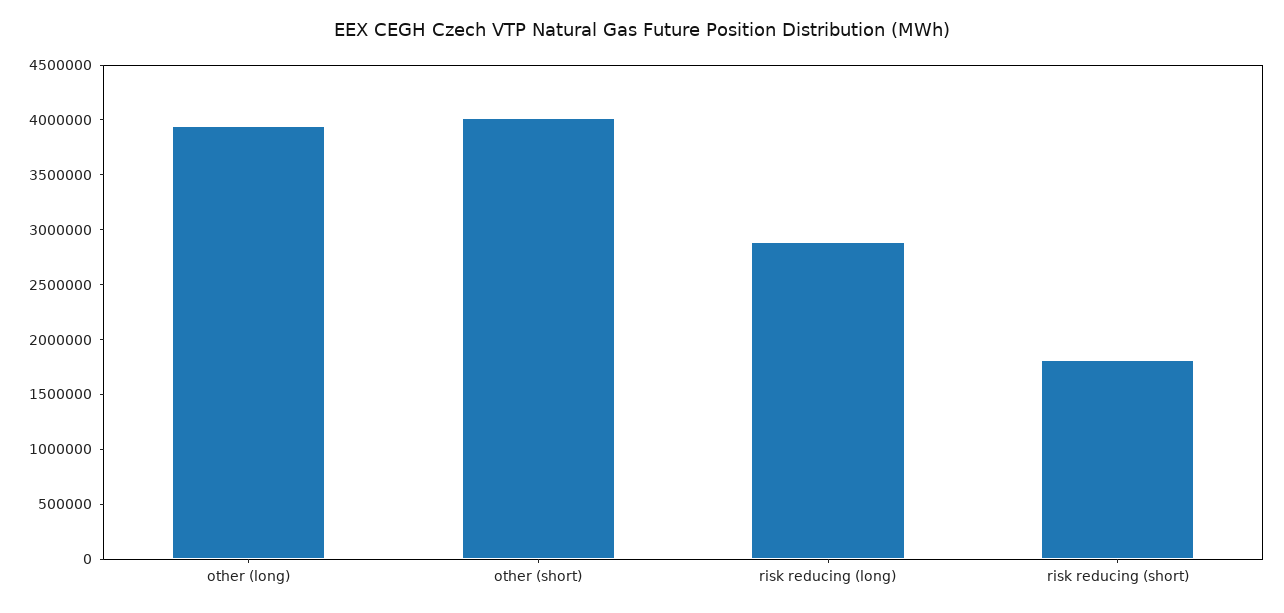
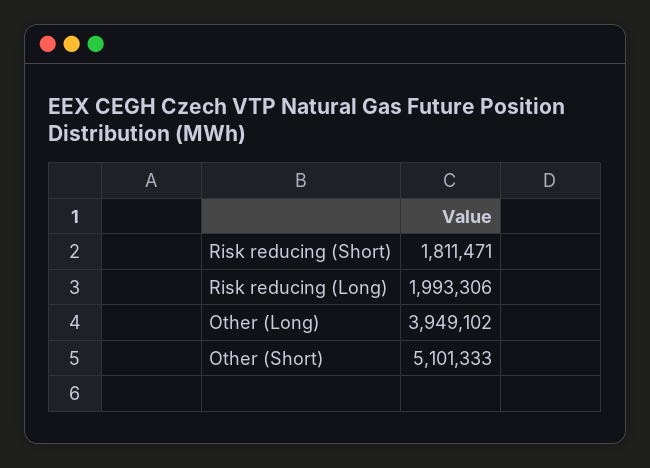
  {
    "other (long)": 3949102,
-   "other (short)": 4000000,
+   "other (short)": 5101333,
-   "risk reducing (long)": 2900000,
+   "risk reducing (long)": 1993306,
    "risk reducing (short)": 1811471
  }

